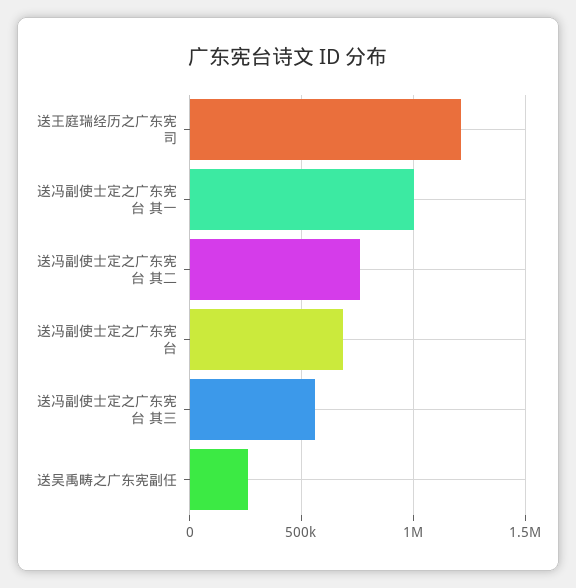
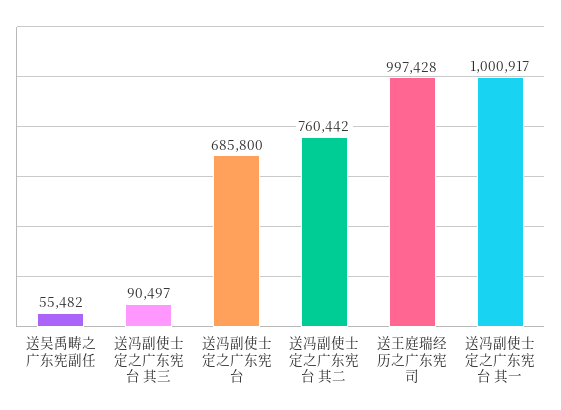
  {
-   "送王庭瑞经历之广东宪司": 1200000,
+   "送王庭瑞经历之广东宪司": 997428,
    "送冯副使士定之广东宪台 其一": 1000917,
    "送冯副使士定之广东宪台 其二": 760442,
    "送冯副使士定之广东宪台": 685800,
-   "送冯副使士定之广东宪台 其三": 550000,
+   "送冯副使士定之广东宪台 其三": 90497,
-   "送吴禹畴之广东宪副任": 250000
+   "送吴禹畴之广东宪副任": 55482
  }

